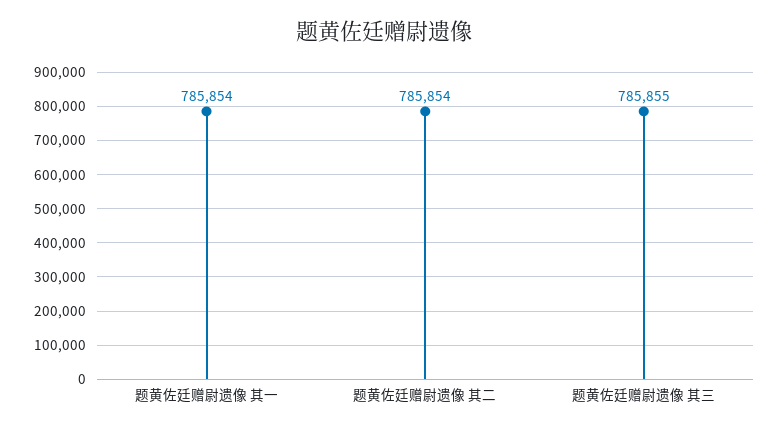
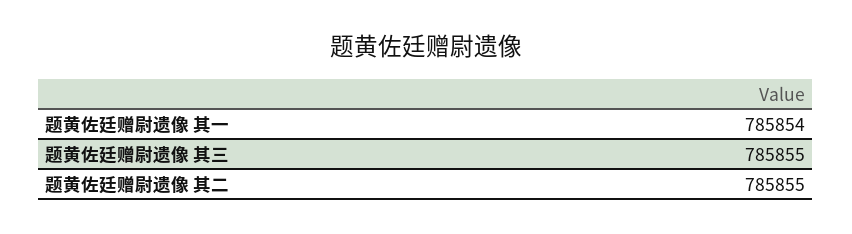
  {
    "题黄佐廷赠尉遗像 其一": 785854,
-   "题黄佐廷赠尉遗像 其二": 785854,
+   "题黄佐廷赠尉遗像 其二": 785855,
    "题黄佐廷赠尉遗像 其三": 785855
  }

